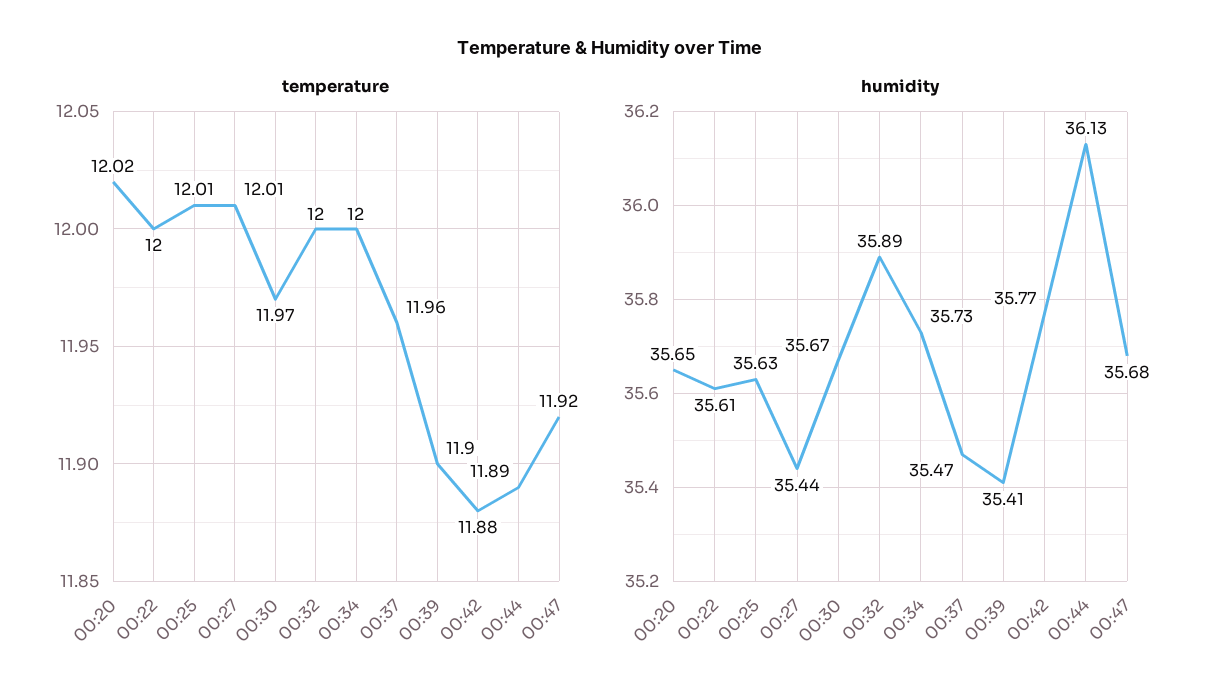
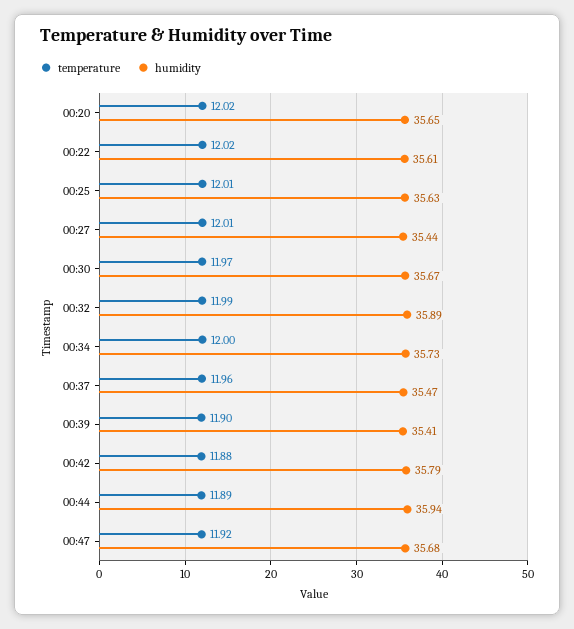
  {
    "temperature": {
      "00:20": 12.02,
-     "00:22": 12,
+     "00:22": 12.02,
      "00:25": 12.01,
      "00:27": 12.01,
      "00:30": 11.97,
-     "00:32": 12,
+     "00:32": 11.99,
      "00:34": 12,
      "00:37": 11.96,
      "00:39": 11.9,
      "00:42": 11.88,
      "00:44": 11.89,
      "00:47": 11.92
    },
    "humidity": {
      "00:20": 35.65,
      "00:22": 35.61,
      "00:25": 35.63,
      "00:27": 35.44,
      "00:30": 35.67,
      "00:32": 35.89,
      "00:34": 35.73,
      "00:37": 35.47,
      "00:39": 35.41,
-     "00:42": 35.77,
+     "00:42": 35.79,
-     "00:44": 36.13,
+     "00:44": 35.94,
      "00:47": 35.68
    }
  }

